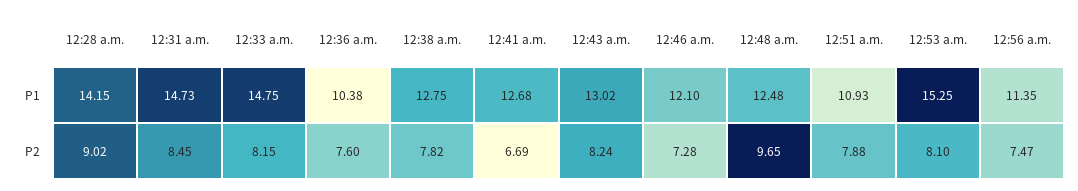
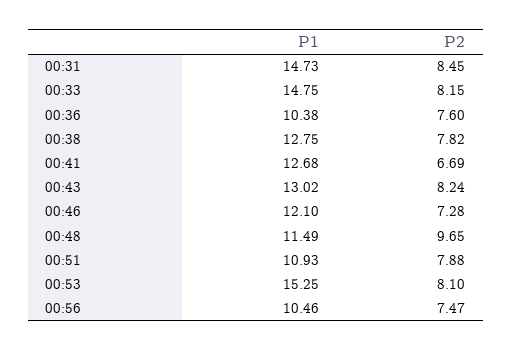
  {
-   "12:28 a.m.": {
-     "P1": 14.15,
-     "P2": 9.02
-   },
    "12:31 a.m.": {
      "P1": 14.73,
      "P2": 8.45
    },
    "12:33 a.m.": {
      "P1": 14.75,
      "P2": 8.15
    },
    "12:36 a.m.": {
      "P1": 10.38,
      "P2": 7.6
    },
    "12:38 a.m.": {
      "P1": 12.75,
      "P2": 7.82
    },
    "12:41 a.m.": {
      "P1": 12.68,
      "P2": 6.69
    },
    "12:43 a.m.": {
      "P1": 13.02,
      "P2": 8.24
    },
    "12:46 a.m.": {
      "P1": 12.1,
      "P2": 7.28
    },
    "12:48 a.m.": {
-     "P1": 12.48,
+     "P1": 11.49,
      "P2": 9.65
    },
    "12:51 a.m.": {
      "P1": 10.93,
      "P2": 7.88
    },
    "12:53 a.m.": {
      "P1": 15.25,
      "P2": 8.1
    },
    "12:56 a.m.": {
-     "P1": 11.35,
+     "P1": 10.46,
      "P2": 7.47
    }
  }

